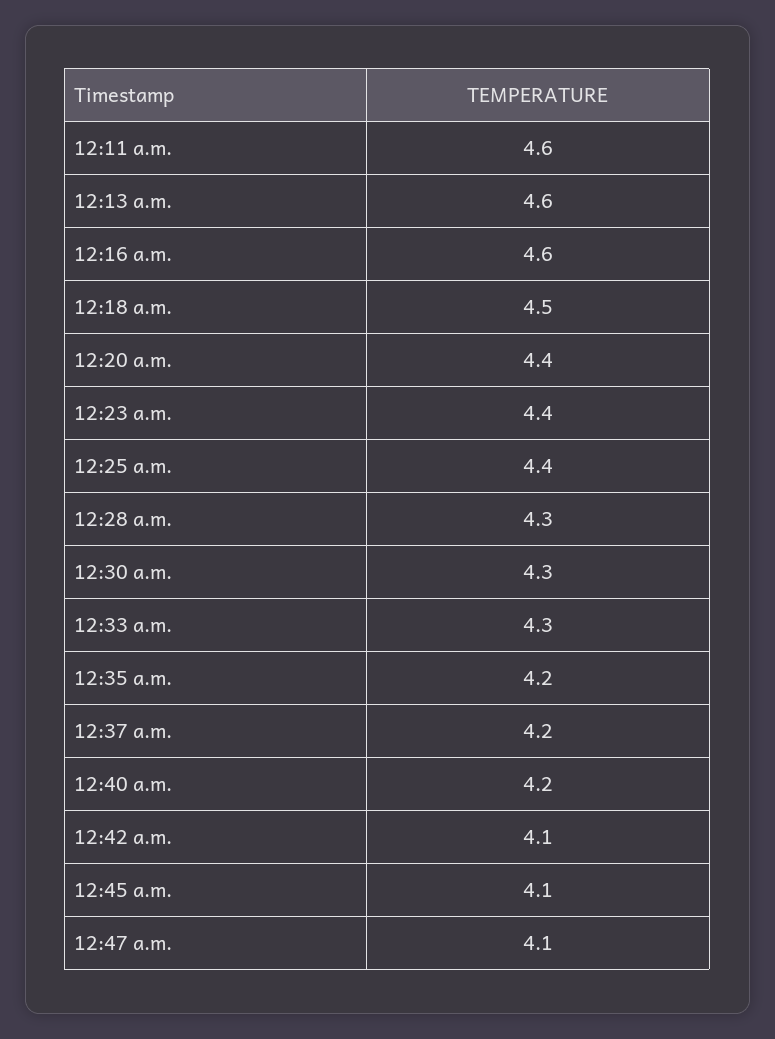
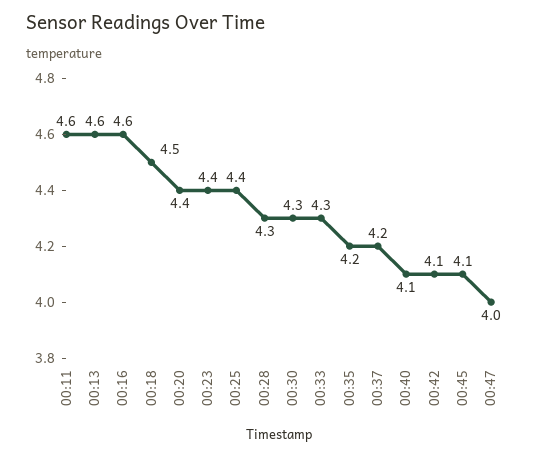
  {
    "12:11 a.m.": 4.6,
    "12:13 a.m.": 4.6,
    "12:16 a.m.": 4.6,
    "12:18 a.m.": 4.5,
    "12:20 a.m.": 4.4,
    "12:23 a.m.": 4.4,
    "12:25 a.m.": 4.4,
    "12:28 a.m.": 4.3,
    "12:30 a.m.": 4.3,
    "12:33 a.m.": 4.3,
    "12:35 a.m.": 4.2,
    "12:37 a.m.": 4.2,
-   "12:40 a.m.": 4.2,
+   "12:40 a.m.": 4.1,
    "12:42 a.m.": 4.1,
    "12:45 a.m.": 4.1,
-   "12:47 a.m.": 4.1
+   "12:47 a.m.": 4
  }

